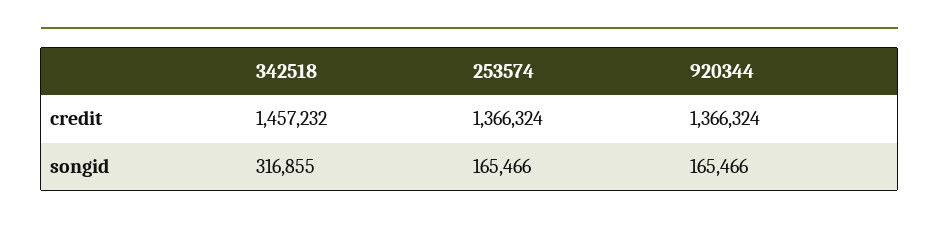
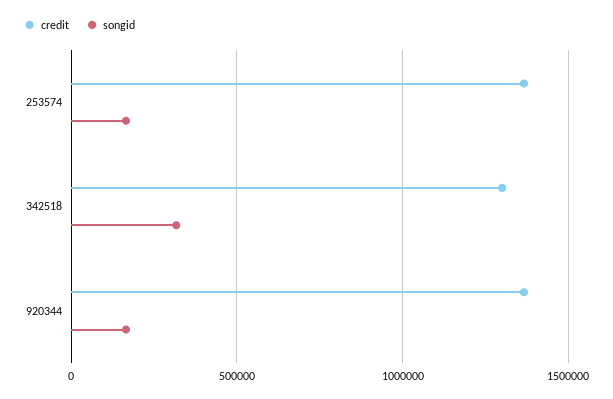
  {
    "credit": {
-     "342518": 1457232,
+     "342518": 1300000,
      "253574": 1366324,
      "920344": 1366324
    },
    "songid": {
      "342518": 316855,
      "253574": 165466,
      "920344": 165466
    }
  }

